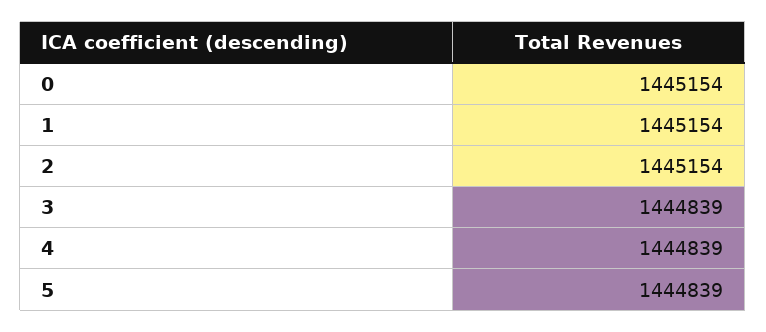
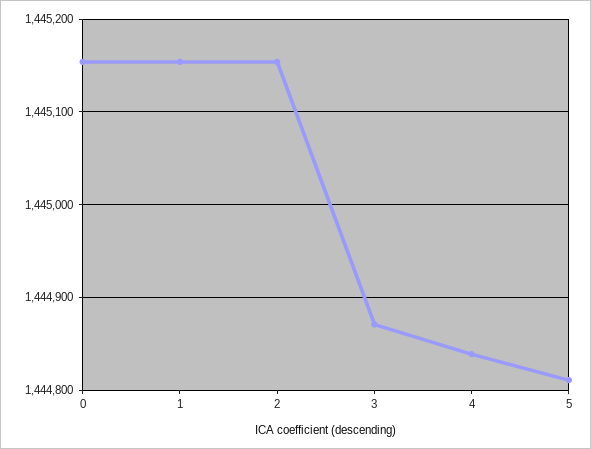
  {
    "0": 1445154,
    "1": 1445154,
    "2": 1445154,
-   "3": 1444839,
+   "3": 1444870,
    "4": 1444839,
-   "5": 1444839
+   "5": 1444810
  }

